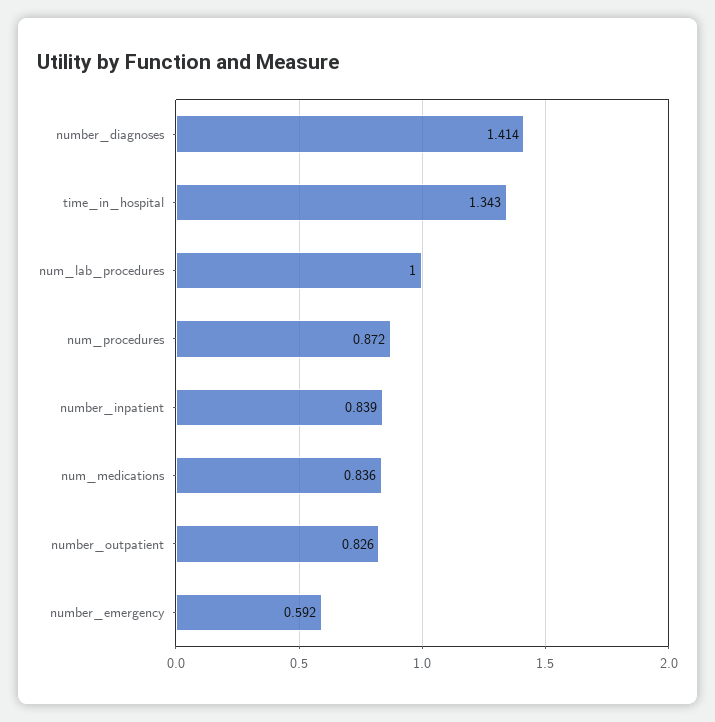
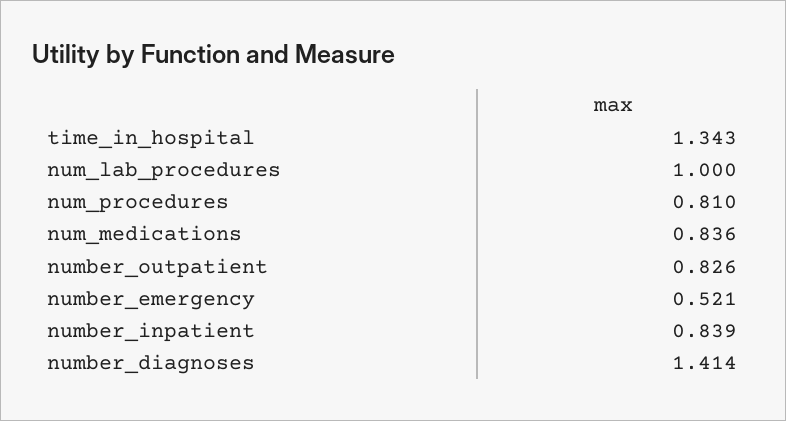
  {
    "number_diagnoses": 1.414,
    "time_in_hospital": 1.343,
    "num_lab_procedures": 1,
-   "num_procedures": 0.872,
+   "num_procedures": 0.81,
    "number_inpatient": 0.839,
    "num_medications": 0.836,
    "number_outpatient": 0.826,
-   "number_emergency": 0.592
+   "number_emergency": 0.521
  }

